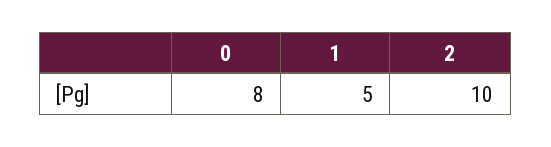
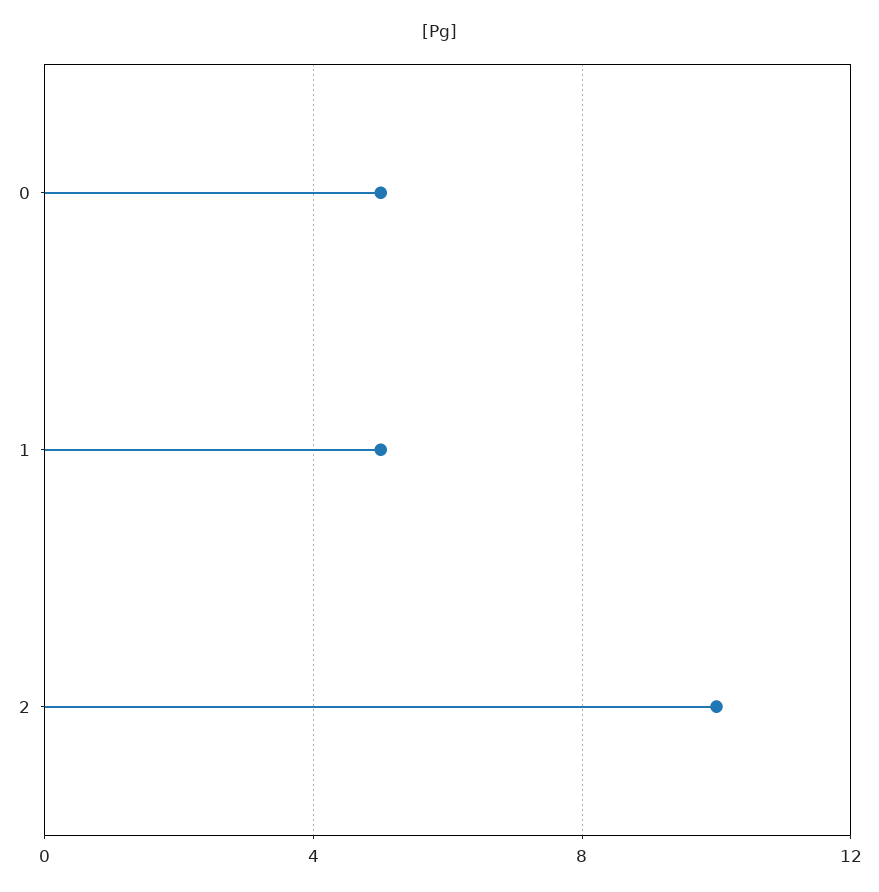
  {
-   "0": 8,
+   "0": 5,
    "1": 5,
    "2": 10
  }

